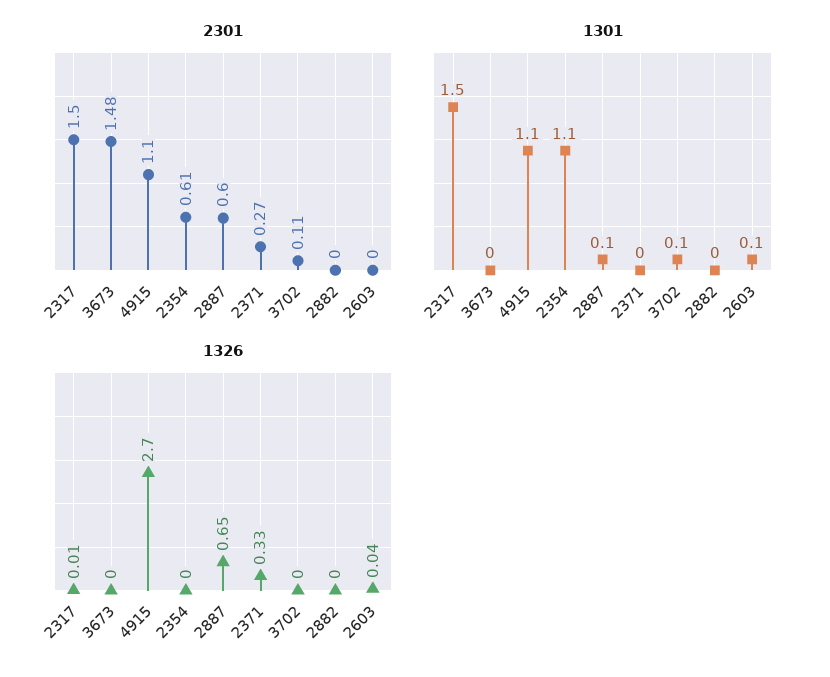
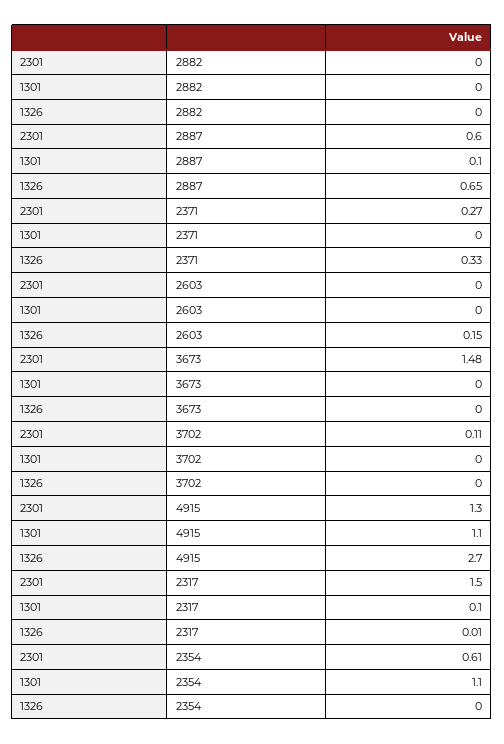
  {
    "2301": {
      "2317": 1.5,
      "3673": 1.48,
-     "4915": 1.1,
+     "4915": 1.3,
      "2354": 0.61,
      "2887": 0.6,
      "2371": 0.27,
      "3702": 0.11,
      "2882": 0,
      "2603": 0
    },
    "1301": {
-     "2317": 1.5,
+     "2317": 0.1,
      "3673": 0,
      "4915": 1.1,
      "2354": 1.1,
      "2887": 0.1,
      "2371": 0,
-     "3702": 0.1,
+     "3702": 0,
      "2882": 0,
-     "2603": 0.1
+     "2603": 0
    },
    "1326": {
      "2317": 0.01,
      "3673": 0,
      "4915": 2.7,
      "2354": 0,
      "2887": 0.65,
      "2371": 0.33,
      "3702": 0,
      "2882": 0,
-     "2603": 0.04
+     "2603": 0.15
    }
  }

